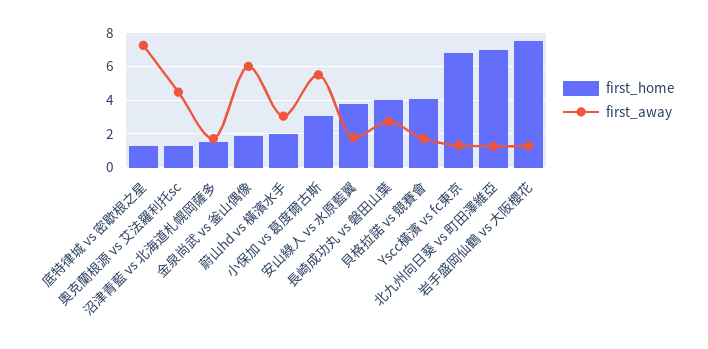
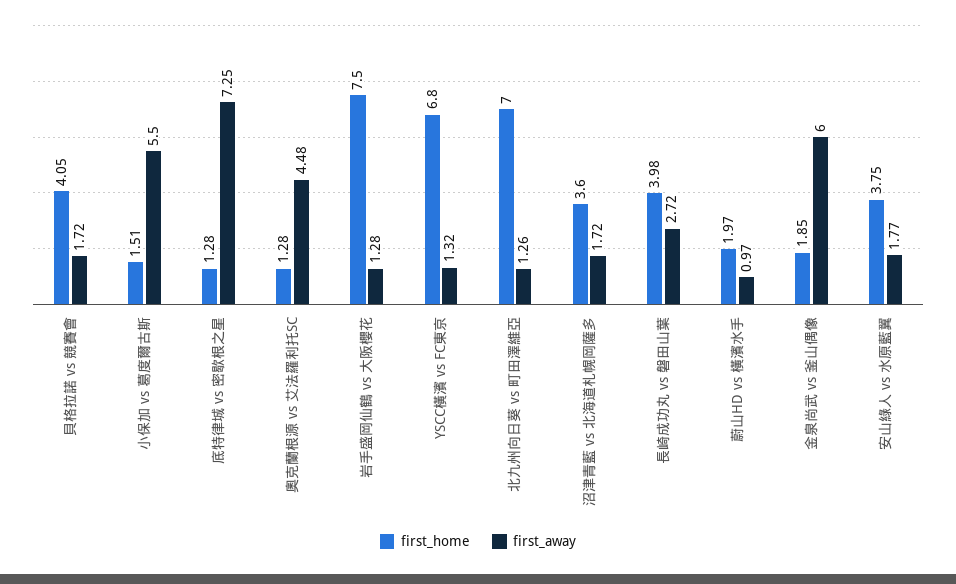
  {
    "first_home": {
      "底特律城 vs 密歇根之星": 1.28,
      "奧克蘭根源 vs 艾法羅利托sc": 1.28,
-     "沼津青藍 vs 北海道札幌岡薩多": 1.5,
+     "沼津青藍 vs 北海道札幌岡薩多": 3.6,
      "金泉尚武 vs 釜山偶像": 1.85,
      "蔚山hd vs 橫濱水手": 1.97,
-     "小保加 vs 葛度爾古斯": 3,
+     "小保加 vs 葛度爾古斯": 1.51,
      "安山綠人 vs 水原藍翼": 3.75,
      "長崎成功丸 vs 磐田山葉": 3.98,
      "貝格拉諾 vs 競賽會": 4.05,
      "Yscc橫濱 vs fc東京": 6.8,
      "北九州向日葵 vs 町田澤維亞": 7,
      "岩手盛岡仙鶴 vs 大阪櫻花": 7.5
    },
    "first_away": {
      "底特律城 vs 密歇根之星": 7.25,
      "奧克蘭根源 vs 艾法羅利托sc": 4.48,
      "沼津青藍 vs 北海道札幌岡薩多": 1.72,
      "金泉尚武 vs 釜山偶像": 6,
-     "蔚山hd vs 橫濱水手": 3,
+     "蔚山hd vs 橫濱水手": 0.97,
      "小保加 vs 葛度爾古斯": 5.5,
      "安山綠人 vs 水原藍翼": 1.77,
      "長崎成功丸 vs 磐田山葉": 2.72,
      "貝格拉諾 vs 競賽會": 1.72,
      "Yscc橫濱 vs fc東京": 1.32,
      "北九州向日葵 vs 町田澤維亞": 1.26,
      "岩手盛岡仙鶴 vs 大阪櫻花": 1.28
    }
  }

